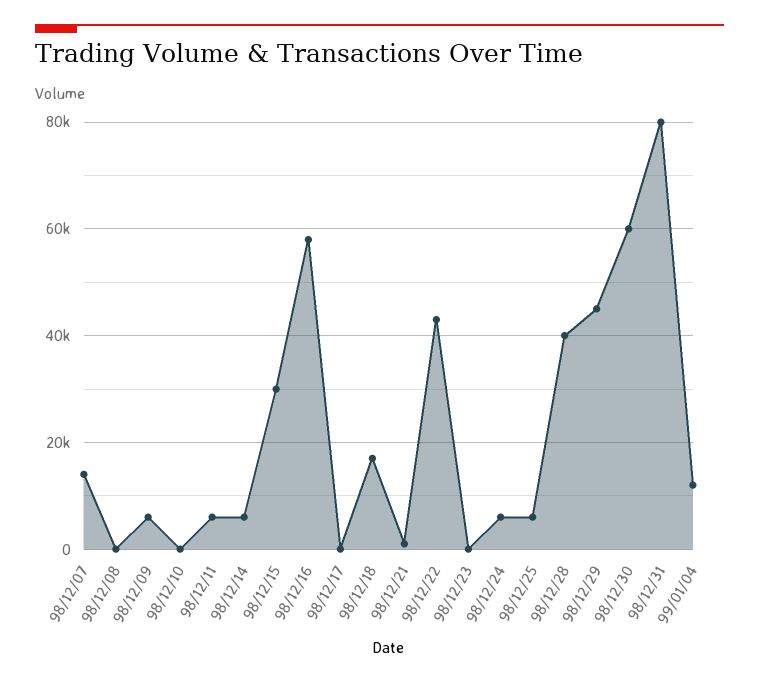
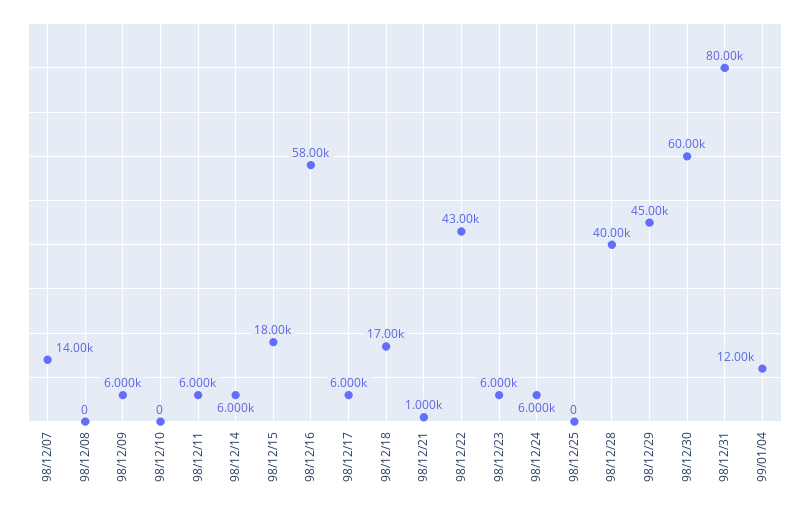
  {
    "98/12/07": 14000,
    "98/12/08": 0,
    "98/12/09": 6000,
    "98/12/10": 0,
    "98/12/11": 6000,
    "98/12/14": 6000,
-   "98/12/15": 30000,
+   "98/12/15": 18000,
    "98/12/16": 58000,
-   "98/12/17": 0,
+   "98/12/17": 6000,
    "98/12/18": 17000,
    "98/12/21": 1000,
    "98/12/22": 43000,
-   "98/12/23": 0,
+   "98/12/23": 6000,
    "98/12/24": 6000,
-   "98/12/25": 6000,
+   "98/12/25": 0,
    "98/12/28": 40000,
    "98/12/29": 45000,
    "98/12/30": 60000,
    "98/12/31": 80000,
    "99/01/04": 12000
  }

